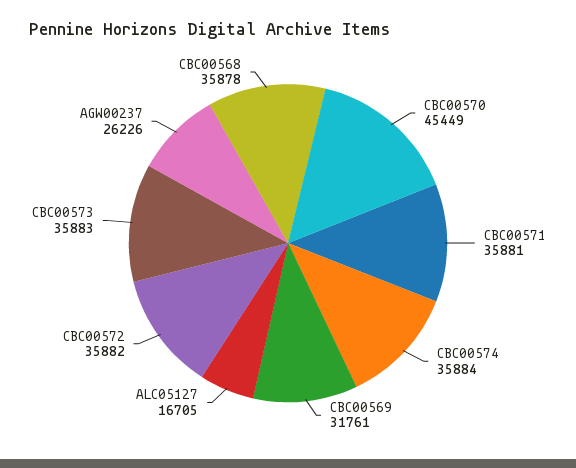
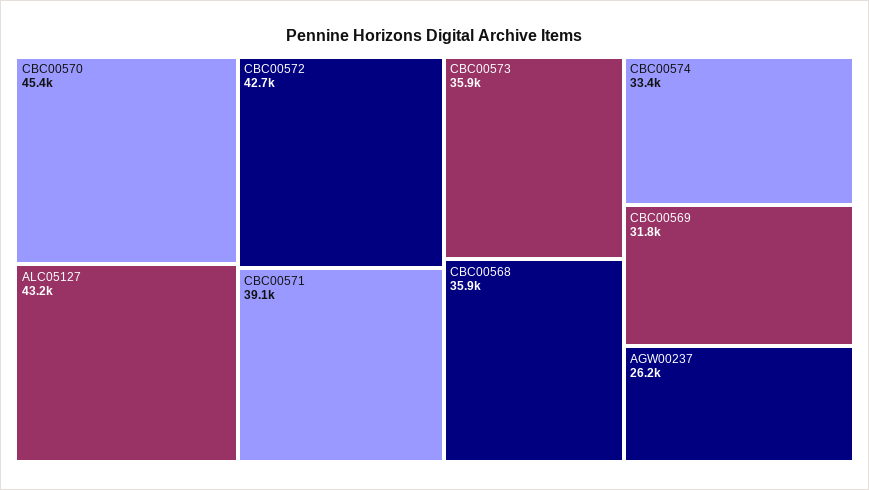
  {
    "CBC00570": 45449,
-   "CBC00571": 35881,
+   "CBC00571": 39100,
-   "CBC00574": 35884,
+   "CBC00574": 33400,
    "CBC00569": 31761,
-   "ALC05127": 16705,
+   "ALC05127": 43200,
-   "CBC00572": 35882,
+   "CBC00572": 42700,
    "CBC00573": 35883,
    "AGW00237": 26226,
    "CBC00568": 35878
  }

